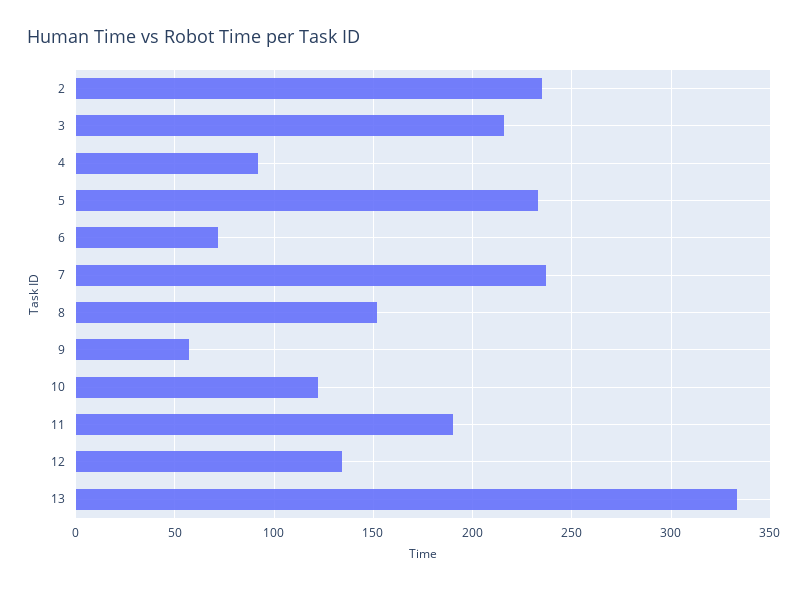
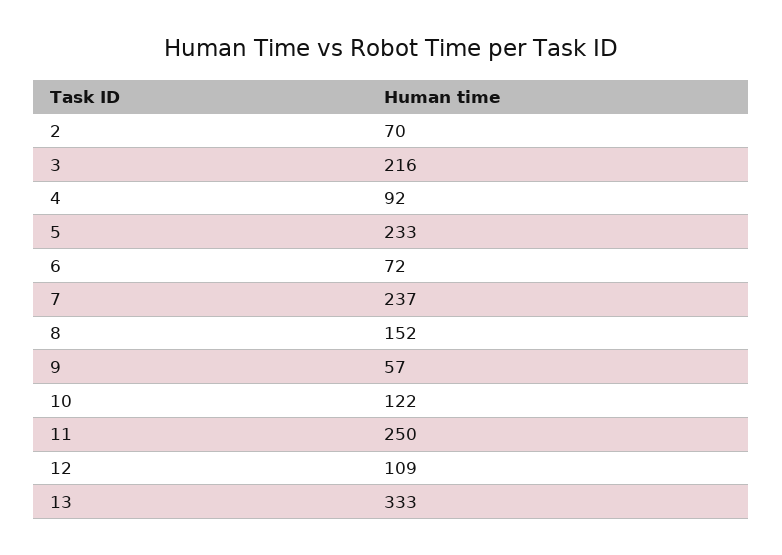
  {
-   "2": 235,
+   "2": 70,
    "3": 216,
    "4": 92,
    "5": 233,
    "6": 72,
    "7": 237,
    "8": 152,
    "9": 57,
    "10": 122,
-   "11": 190,
+   "11": 250,
-   "12": 135,
+   "12": 109,
    "13": 333
  }

